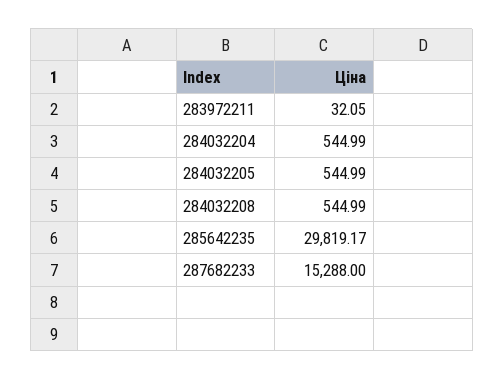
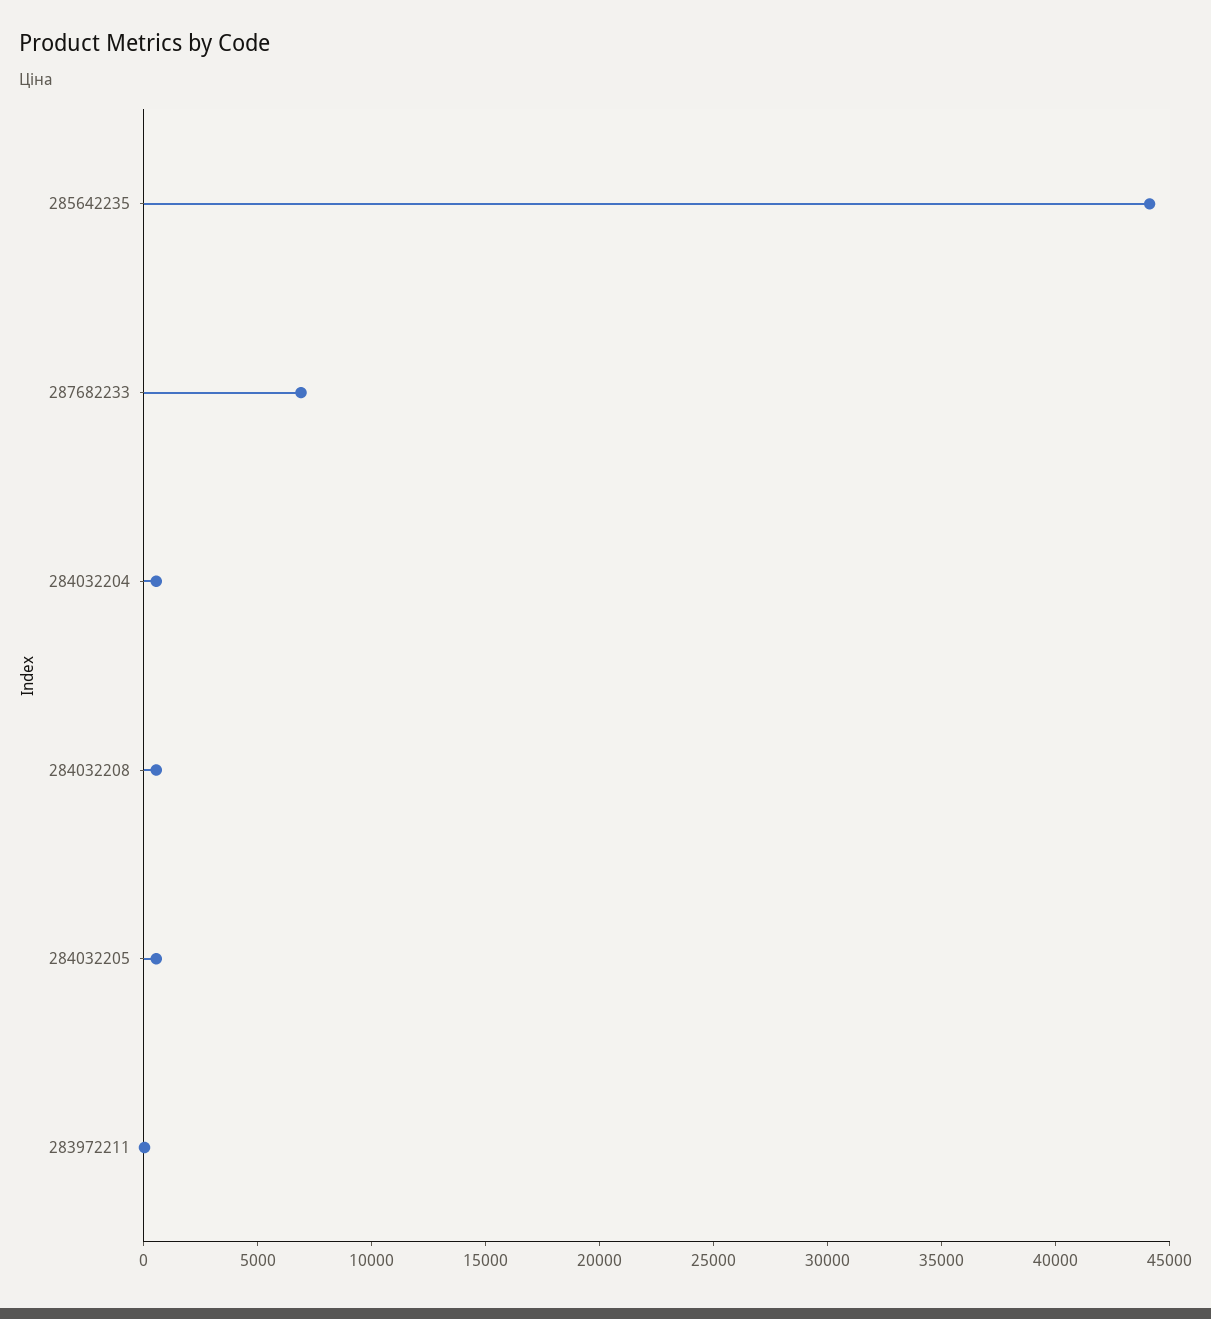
  {
    "283972211": 32.05,
    "284032204": 544.99,
    "284032205": 544.99,
    "284032208": 544.99,
-   "285642235": 29819.17,
+   "285642235": 44000,
-   "287682233": 15288
+   "287682233": 7000
  }

